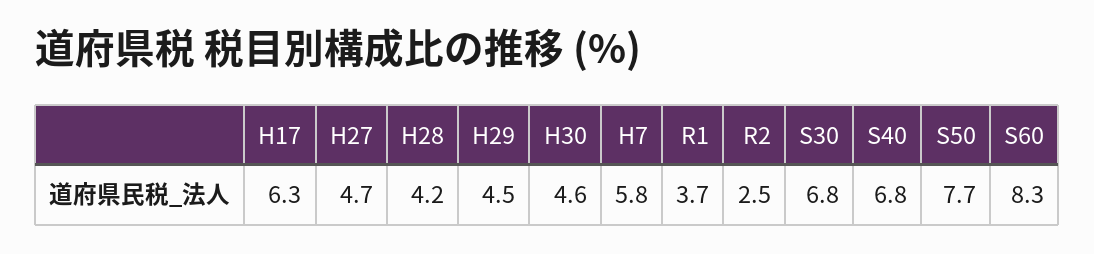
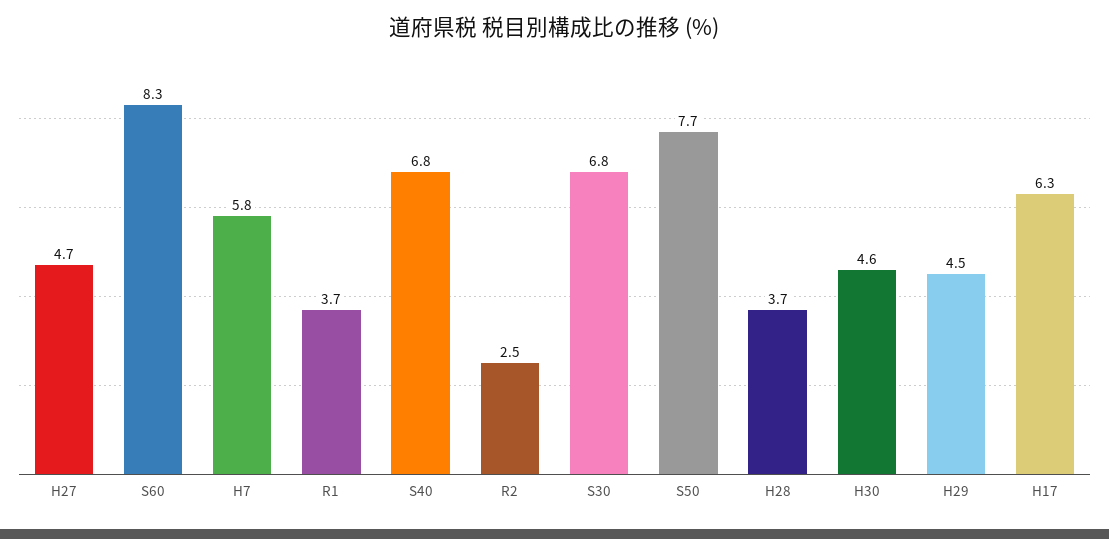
  {
    "H17": 6.3,
    "H27": 4.7,
-   "H28": 4.2,
+   "H28": 3.7,
    "H29": 4.5,
    "H30": 4.6,
    "H7": 5.8,
    "R1": 3.7,
    "R2": 2.5,
    "S30": 6.8,
    "S40": 6.8,
    "S50": 7.7,
    "S60": 8.3
  }

